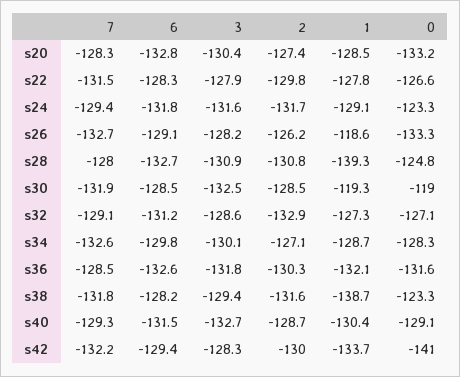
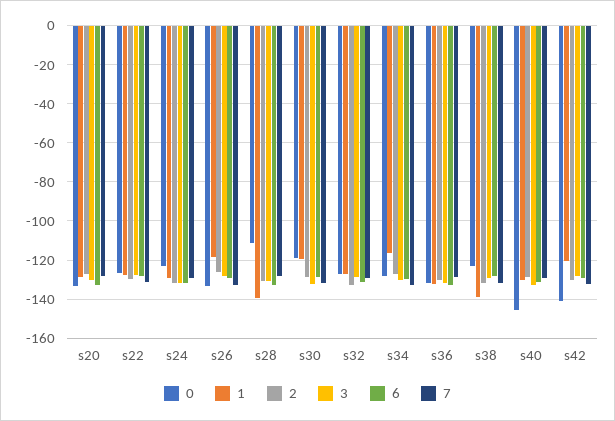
  {
    "7": {
      "s20": -128.3,
      "s22": -131.5,
      "s24": -129.4,
      "s26": -132.7,
      "s28": -128,
      "s30": -131.9,
      "s32": -129.1,
      "s34": -132.6,
      "s36": -128.5,
      "s38": -131.8,
      "s40": -129.3,
      "s42": -132.2
    },
    "6": {
      "s20": -132.8,
      "s22": -128.3,
      "s24": -131.8,
      "s26": -129.1,
      "s28": -132.7,
      "s30": -128.5,
      "s32": -131.2,
      "s34": -129.8,
      "s36": -132.6,
      "s38": -128.2,
      "s40": -131.5,
      "s42": -129.4
    },
    "3": {
      "s20": -130.4,
      "s22": -127.9,
      "s24": -131.6,
      "s26": -128.2,
      "s28": -130.9,
      "s30": -132.5,
      "s32": -128.6,
      "s34": -130.1,
      "s36": -131.8,
      "s38": -129.4,
      "s40": -132.7,
      "s42": -128.3
    },
    "2": {
      "s20": -127.4,
      "s22": -129.8,
      "s24": -131.7,
      "s26": -126.2,
      "s28": -130.8,
      "s30": -128.5,
      "s32": -132.9,
      "s34": -127.1,
      "s36": -130.3,
      "s38": -131.6,
      "s40": -128.7,
      "s42": -130
    },
    "1": {
      "s20": -128.5,
      "s22": -127.8,
      "s24": -129.1,
      "s26": -118.6,
      "s28": -139.3,
      "s30": -119.3,
      "s32": -127.3,
-     "s34": -128.7,
+     "s34": -115,
      "s36": -132.1,
      "s38": -138.7,
      "s40": -130.4,
-     "s42": -133.7
+     "s42": -120
    },
    "0": {
      "s20": -133.2,
      "s22": -126.6,
      "s24": -123.3,
      "s26": -133.3,
-     "s28": -124.8,
+     "s28": -110,
      "s30": -119,
      "s32": -127.1,
      "s34": -128.3,
      "s36": -131.6,
      "s38": -123.3,
-     "s40": -129.1,
+     "s40": -145,
      "s42": -141
    }
  }

